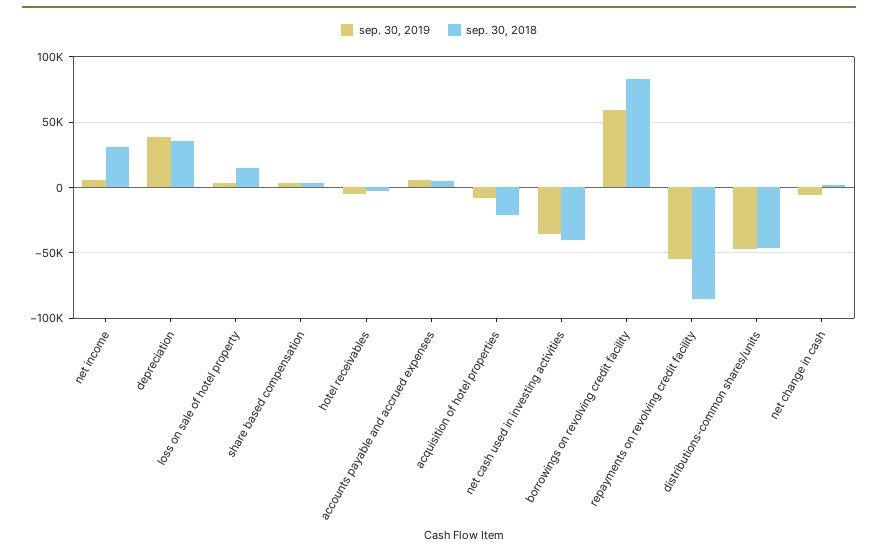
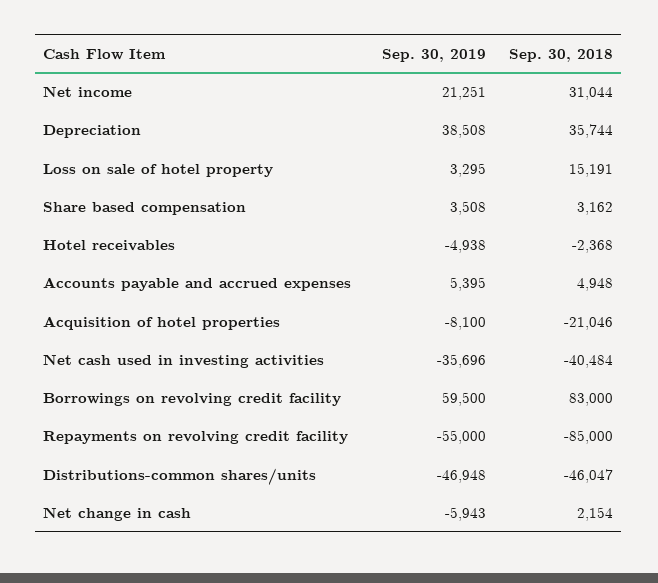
  {
    "sep. 30, 2019": {
-     "net income": 5000,
+     "net income": 21251,
      "depreciation": 38508,
      "loss on sale of hotel property": 3295,
      "share based compensation": 3508,
      "hotel receivables": -4938,
      "accounts payable and accrued expenses": 5395,
      "acquisition of hotel properties": -8100,
      "net cash used in investing activities": -35696,
      "borrowings on revolving credit facility": 59500,
      "repayments on revolving credit facility": -55000,
      "distributions-common shares/units": -46948,
      "net change in cash": -5943
    },
    "sep. 30, 2018": {
      "net income": 31044,
      "depreciation": 35744,
      "loss on sale of hotel property": 15191,
      "share based compensation": 3162,
      "hotel receivables": -2368,
      "accounts payable and accrued expenses": 4948,
      "acquisition of hotel properties": -21046,
      "net cash used in investing activities": -40484,
      "borrowings on revolving credit facility": 83000,
      "repayments on revolving credit facility": -85000,
      "distributions-common shares/units": -46047,
      "net change in cash": 2154
    }
  }

